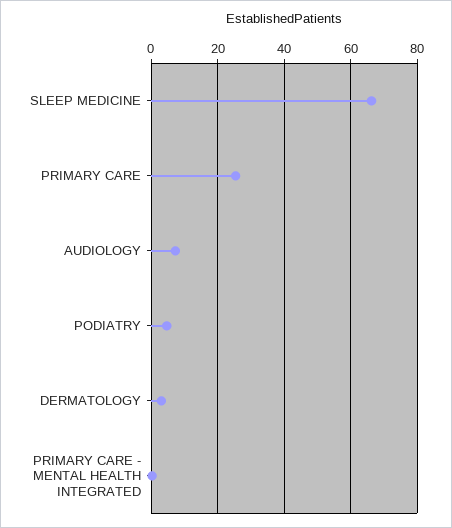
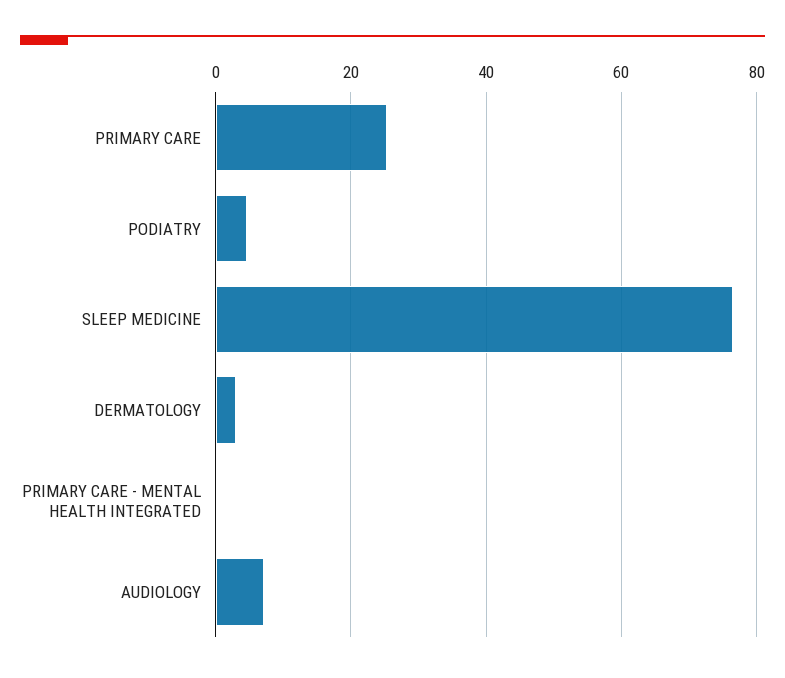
  {
-   "SLEEP MEDICINE": 66,
+   "SLEEP MEDICINE": 76,
    "PRIMARY CARE": 26,
    "AUDIOLOGY": 8,
    "PODIATRY": 4,
    "DERMATOLOGY": 4,
    "PRIMARY CARE - MENTAL HEALTH INTEGRATED": 0
  }

